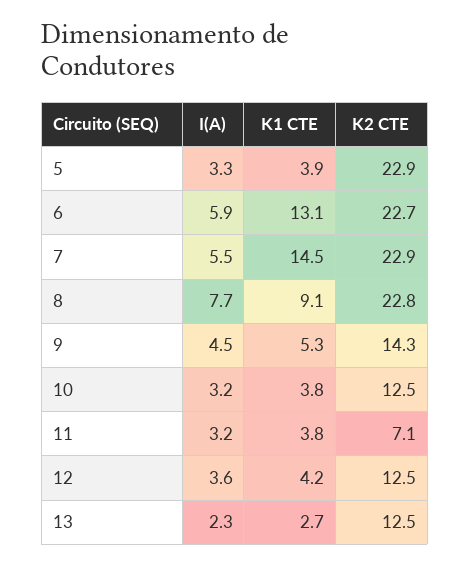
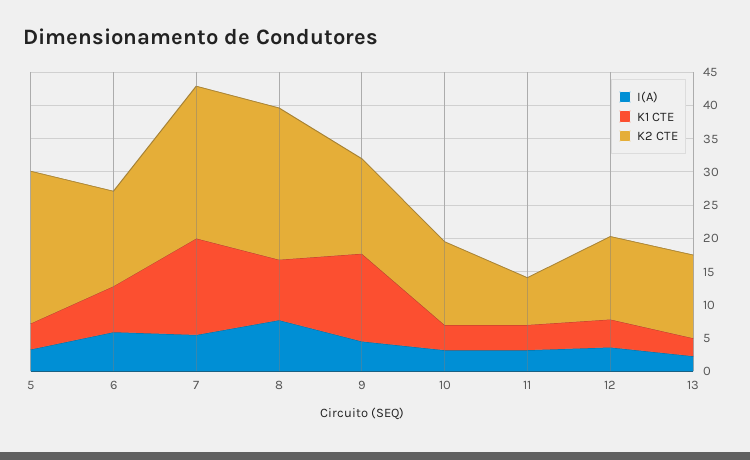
  {
    "I(A)": {
      "5": 3.3,
      "6": 5.9,
      "7": 5.5,
      "8": 7.7,
      "9": 4.5,
      "10": 3.2,
      "11": 3.2,
      "12": 3.6,
      "13": 2.3
    },
    "K1 CTE": {
      "5": 3.9,
-     "6": 13.1,
+     "6": 7.5,
      "7": 14.5,
      "8": 9.1,
-     "9": 5.3,
+     "9": 12.5,
      "10": 3.8,
      "11": 3.8,
      "12": 4.2,
      "13": 2.7
    },
    "K2 CTE": {
      "5": 22.9,
-     "6": 22.7,
+     "6": 15,
      "7": 22.9,
      "8": 22.8,
      "9": 14.3,
      "10": 12.5,
      "11": 7.1,
      "12": 12.5,
      "13": 12.5
    }
  }

